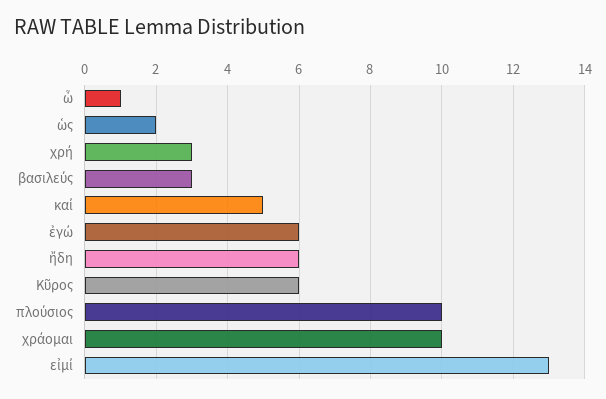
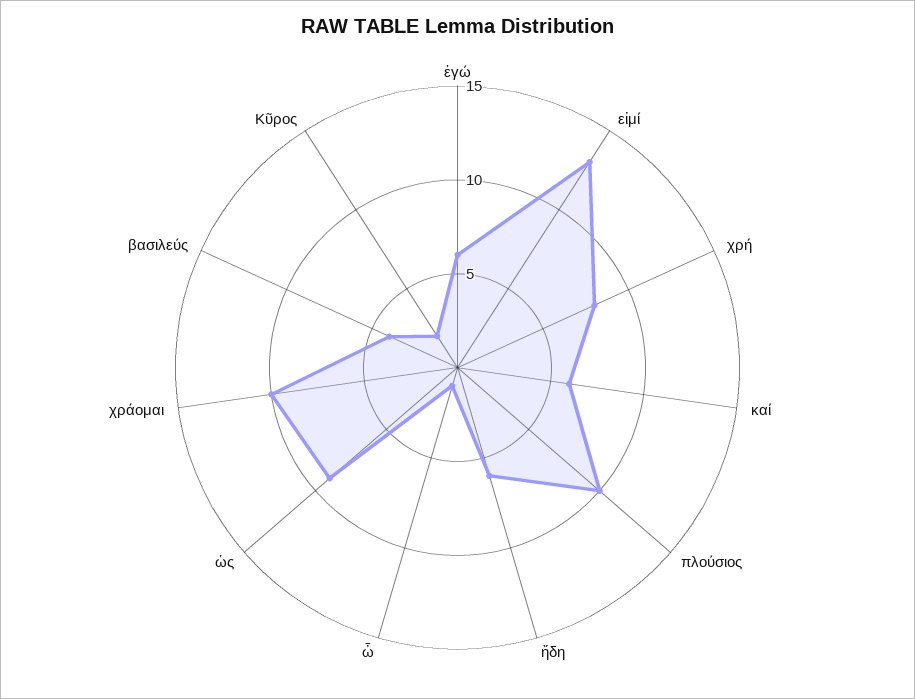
  {
    "ὦ": 1,
-   "ὡς": 2,
+   "ὡς": 9,
-   "χρή": 3,
+   "χρή": 8,
-   "βασιλεύς": 3,
+   "βασιλεύς": 4,
-   "καί": 5,
+   "καί": 6,
    "ἐγώ": 6,
    "ἤδη": 6,
-   "Κῦρος": 6,
+   "Κῦρος": 2,
    "πλούσιος": 10,
    "χράομαι": 10,
    "εἰμί": 13
  }

